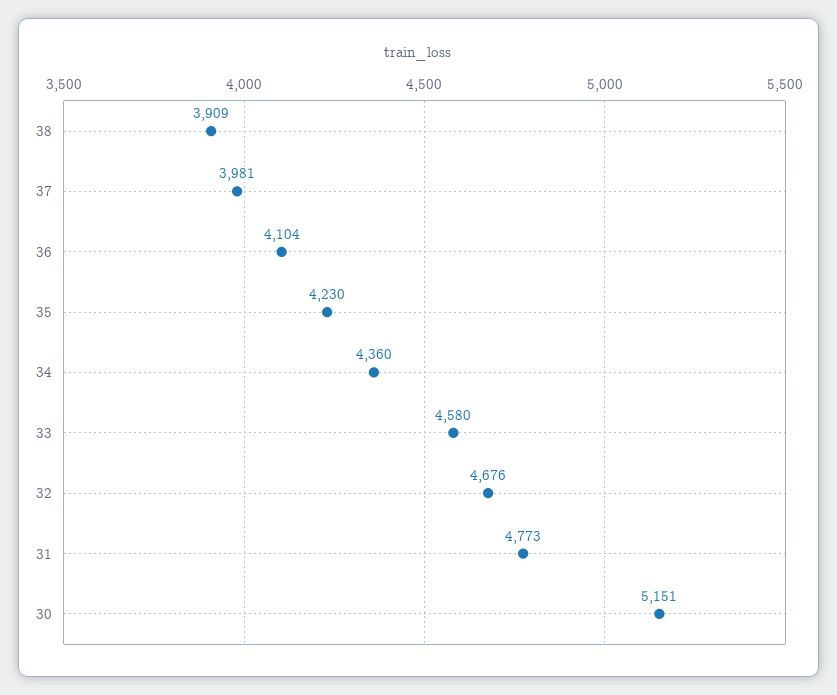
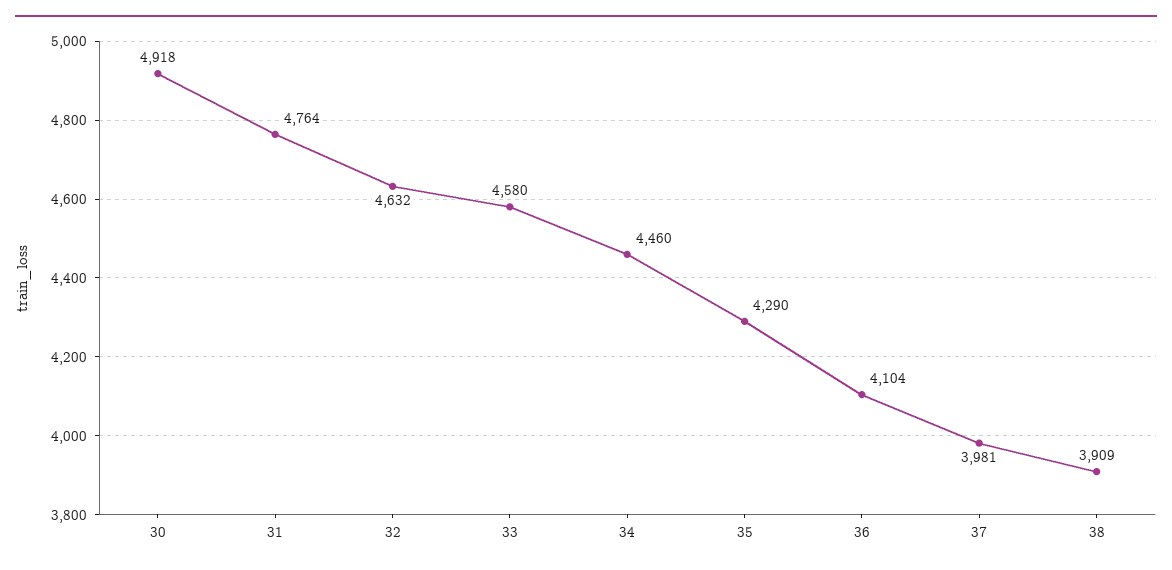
  {
    "38": 3909,
    "37": 3981,
    "36": 4104,
-   "35": 4230,
+   "35": 4290,
-   "34": 4360,
+   "34": 4460,
    "33": 4580,
-   "32": 4676,
+   "32": 4632,
-   "31": 4773,
+   "31": 4764,
-   "30": 5151
+   "30": 4918
  }

